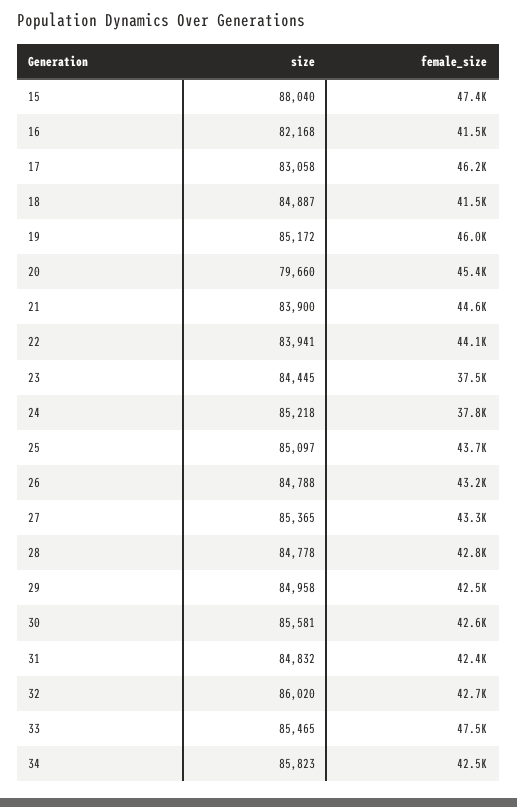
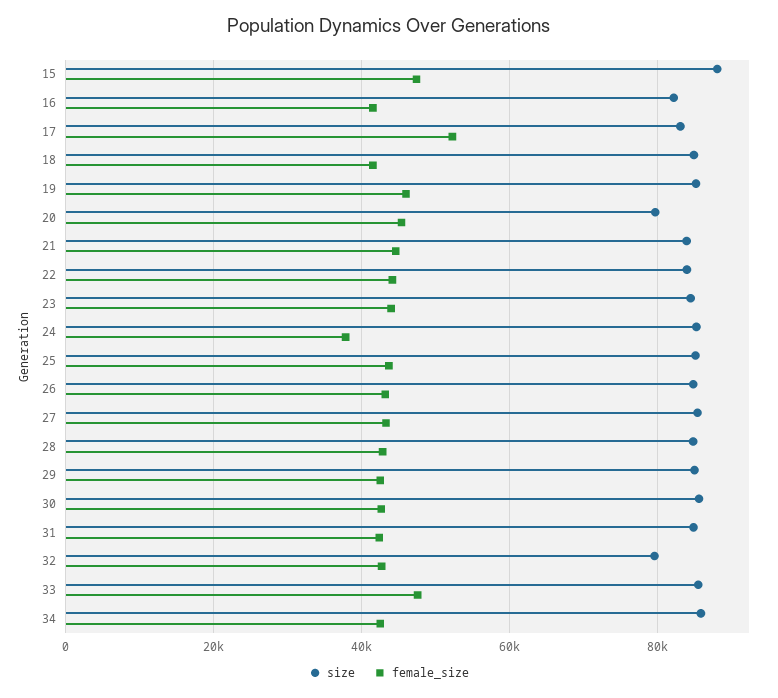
  {
    "size": {
      "15": 88040,
      "16": 82168,
      "17": 83058,
      "18": 84887,
      "19": 85172,
      "20": 79660,
      "21": 83900,
      "22": 83941,
      "23": 84445,
      "24": 85218,
      "25": 85097,
      "26": 84788,
      "27": 85365,
      "28": 84778,
      "29": 84958,
      "30": 85581,
      "31": 84832,
-     "32": 86020,
+     "32": 80000,
      "33": 85465,
      "34": 85823
    },
    "female_size": {
      "15": 47400,
      "16": 41500,
-     "17": 46200,
+     "17": 52000,
      "18": 41500,
      "19": 46000,
      "20": 45400,
      "21": 44600,
      "22": 44100,
-     "23": 37500,
+     "23": 44000,
      "24": 37800,
      "25": 43700,
      "26": 43200,
      "27": 43300,
      "28": 42800,
      "29": 42500,
      "30": 42600,
      "31": 42400,
      "32": 42700,
      "33": 47500,
      "34": 42500
    }
  }

